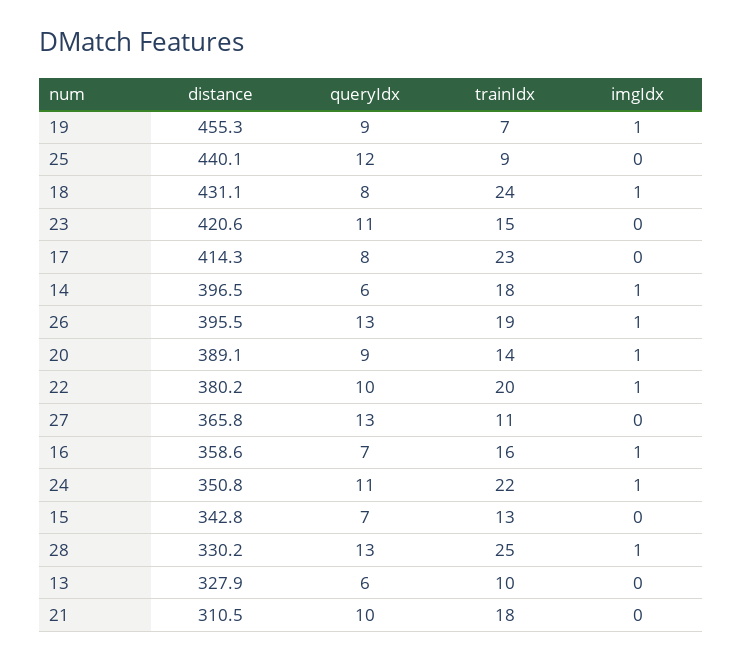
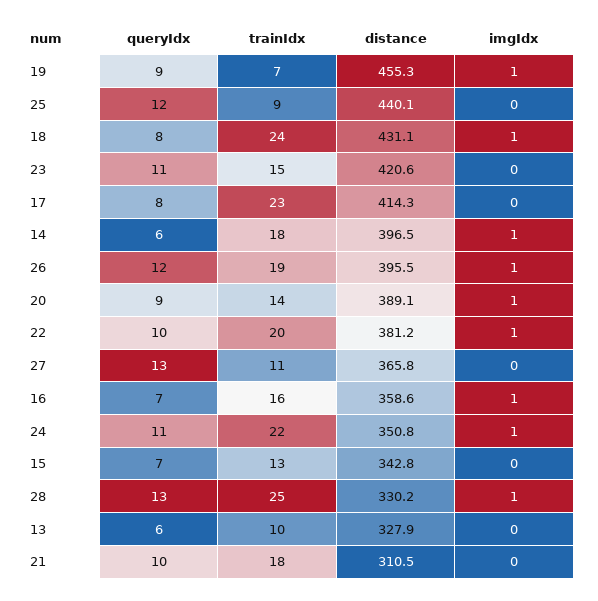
  {
    "distance": {
      "19": 455.3,
      "25": 440.1,
      "18": 431.1,
      "23": 420.6,
      "17": 414.3,
      "14": 396.5,
      "26": 395.5,
      "20": 389.1,
-     "22": 380.2,
+     "22": 381.2,
      "27": 365.8,
      "16": 358.6,
      "24": 350.8,
      "15": 342.8,
      "28": 330.2,
      "13": 327.9,
      "21": 310.5
    },
    "queryIdx": {
      "19": 9,
      "25": 12,
      "18": 8,
      "23": 11,
      "17": 8,
      "14": 6,
-     "26": 13,
+     "26": 12,
      "20": 9,
      "22": 10,
      "27": 13,
      "16": 7,
      "24": 11,
      "15": 7,
      "28": 13,
      "13": 6,
      "21": 10
    },
    "trainIdx": {
      "19": 7,
      "25": 9,
      "18": 24,
      "23": 15,
      "17": 23,
      "14": 18,
      "26": 19,
      "20": 14,
      "22": 20,
      "27": 11,
      "16": 16,
      "24": 22,
      "15": 13,
      "28": 25,
      "13": 10,
      "21": 18
    },
    "imgIdx": {
      "19": 1,
      "25": 0,
      "18": 1,
      "23": 0,
      "17": 0,
      "14": 1,
      "26": 1,
      "20": 1,
      "22": 1,
      "27": 0,
      "16": 1,
      "24": 1,
      "15": 0,
      "28": 1,
      "13": 0,
      "21": 0
    }
  }

